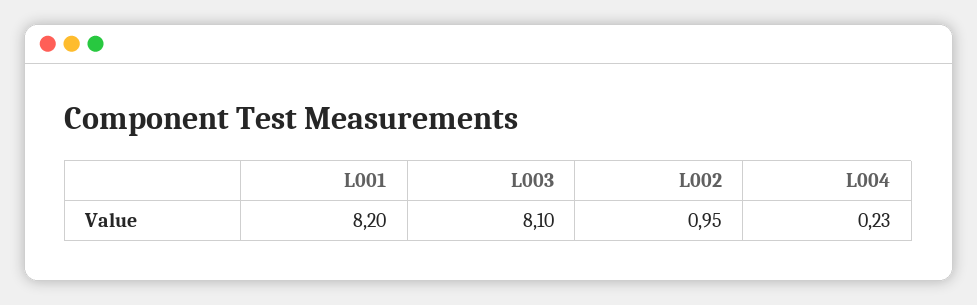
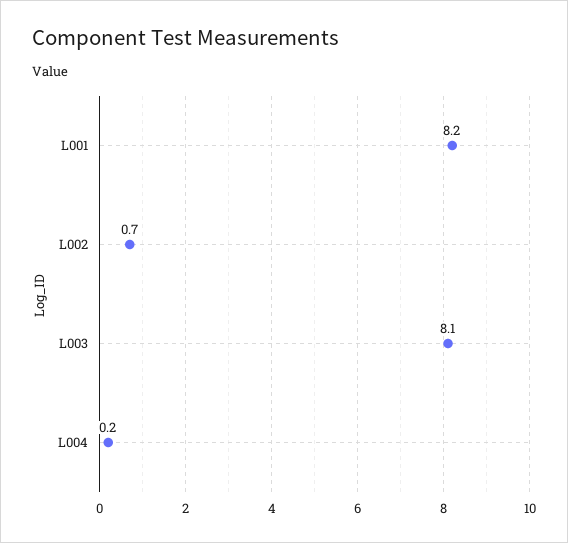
  {
    "L001": 8.2,
    "L003": 8.1,
-   "L002": 0.95,
+   "L002": 0.7,
    "L004": 0.23
  }

